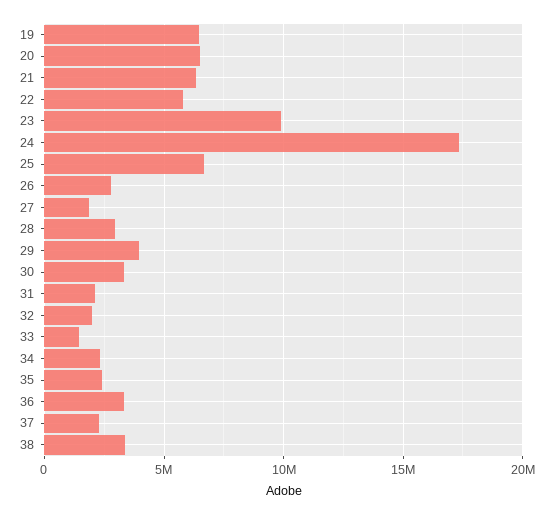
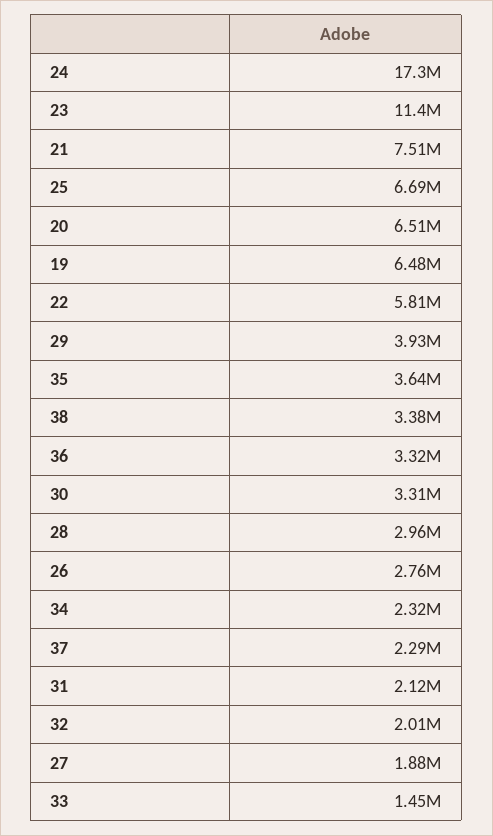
  {
    "19": 6480000,
    "20": 6510000,
-   "21": 6500000,
+   "21": 7510000,
    "22": 5810000,
-   "23": 10000000,
+   "23": 11400000,
    "24": 17300000,
    "25": 6690000,
    "26": 2760000,
    "27": 1880000,
    "28": 2960000,
    "29": 3930000,
    "30": 3310000,
    "31": 2120000,
    "32": 2010000,
    "33": 1450000,
    "34": 2320000,
-   "35": 2500000,
+   "35": 3640000,
    "36": 3320000,
    "37": 2290000,
    "38": 3380000
  }

